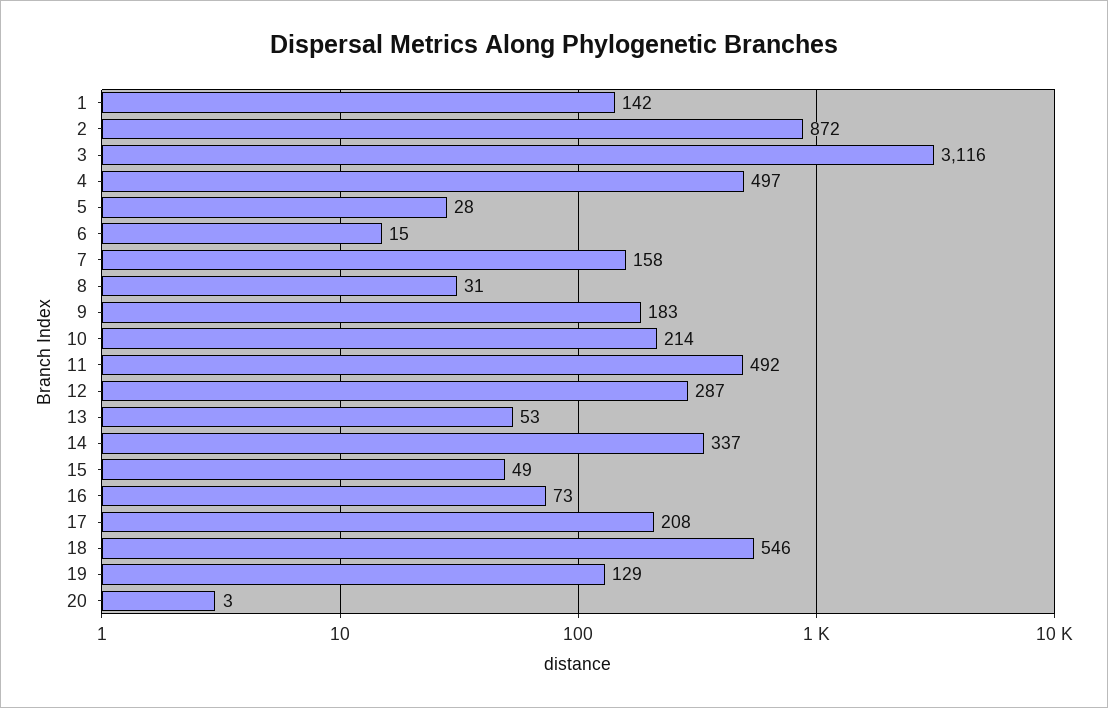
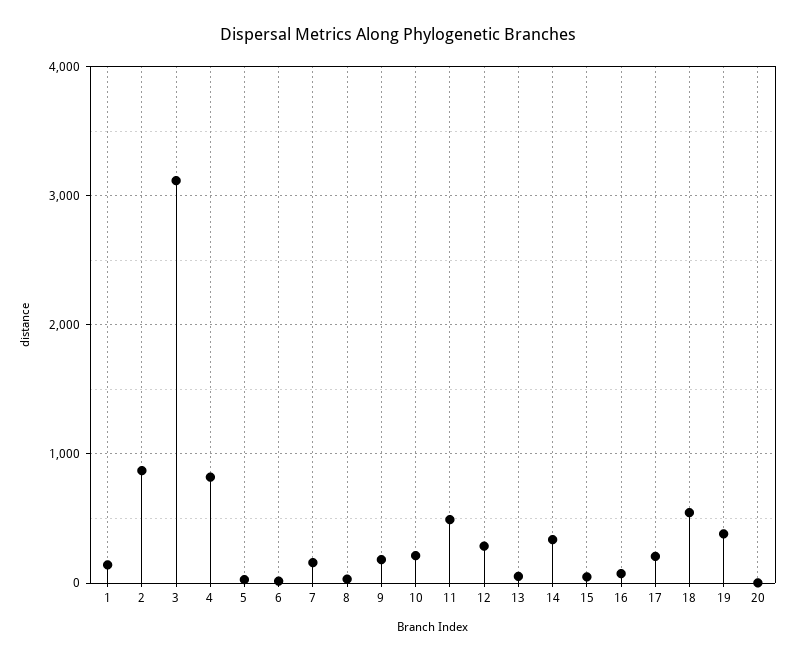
  {
    "1": 142,
    "2": 872,
    "3": 3116,
-   "4": 497,
+   "4": 800,
    "5": 28,
    "6": 15,
    "7": 158,
    "8": 31,
    "9": 183,
    "10": 214,
    "11": 492,
    "12": 287,
    "13": 53,
    "14": 337,
    "15": 49,
    "16": 73,
    "17": 208,
    "18": 546,
-   "19": 129,
+   "19": 400,
    "20": 3
  }

